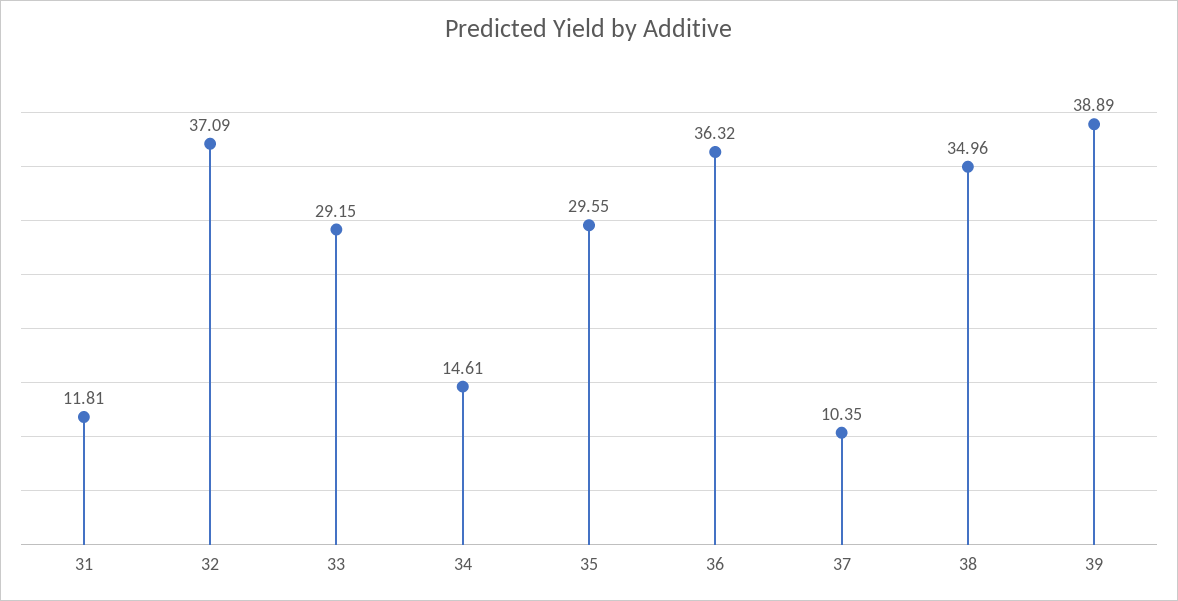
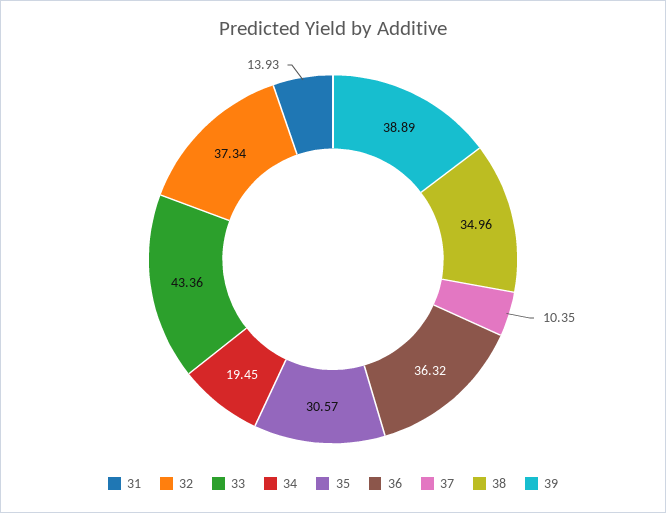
  {
-   "31": 11.81,
+   "31": 13.93,
-   "32": 37.09,
+   "32": 37.34,
-   "33": 29.15,
+   "33": 43.36,
-   "34": 14.61,
+   "34": 19.45,
-   "35": 29.55,
+   "35": 30.57,
    "36": 36.32,
    "37": 10.35,
    "38": 34.96,
    "39": 38.89
  }

